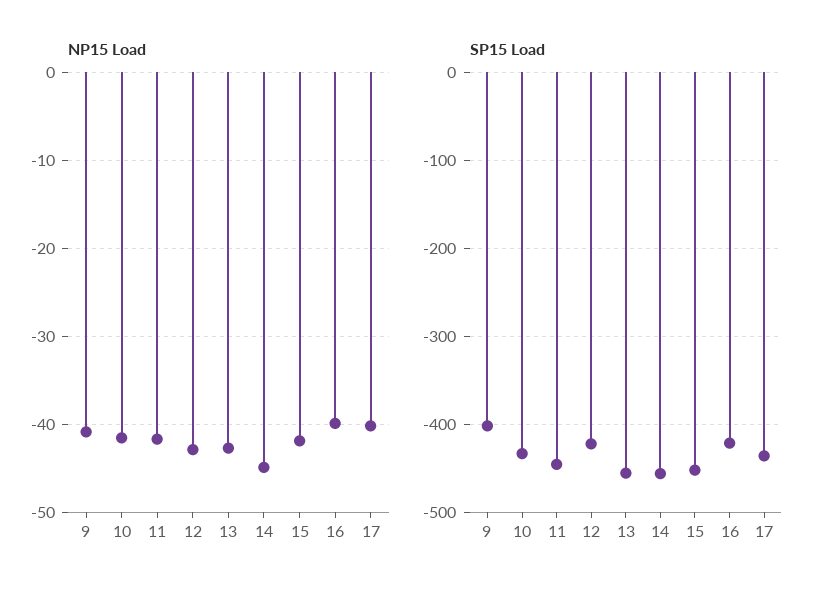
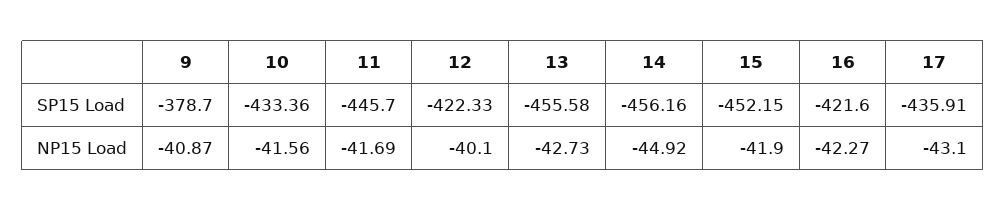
  {
    "NP15 Load": {
      "9": -40.87,
      "10": -41.56,
      "11": -41.69,
-     "12": -43,
+     "12": -40.1,
      "13": -42.73,
      "14": -44.92,
      "15": -41.9,
-     "16": -40,
+     "16": -42.27,
-     "17": -40
+     "17": -43.1
    },
    "SP15 Load": {
-     "9": -400,
+     "9": -378.7,
      "10": -433.36,
      "11": -445.7,
      "12": -422.33,
      "13": -455.58,
      "14": -456.16,
      "15": -452.15,
      "16": -421.6,
      "17": -435.91
    }
  }

